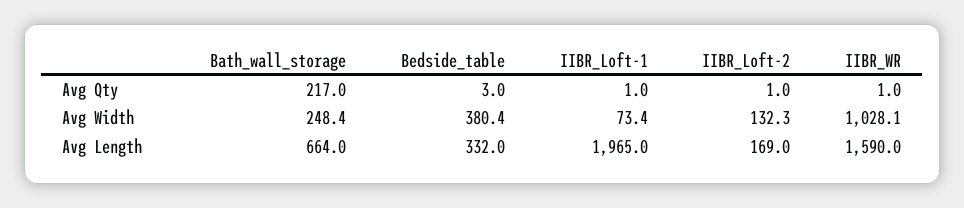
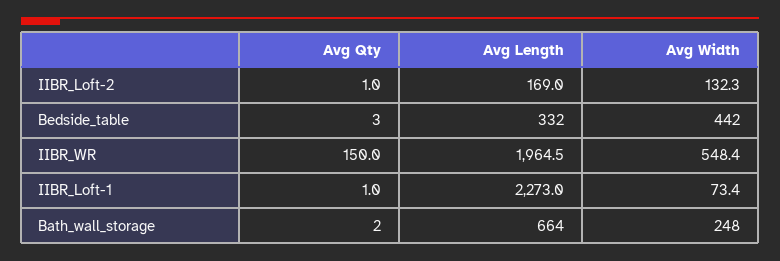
  {
    "Bath_wall_storage": {
-     "Avg Qty": 217,
+     "Avg Qty": 2,
-     "Avg Width": 248.4,
+     "Avg Width": 248,
      "Avg Length": 664
    },
    "Bedside_table": {
      "Avg Qty": 3,
-     "Avg Width": 380.4,
+     "Avg Width": 442,
      "Avg Length": 332
    },
    "IIBR_Loft-1": {
      "Avg Qty": 1,
      "Avg Width": 73.4,
-     "Avg Length": 1965
+     "Avg Length": 2273
    },
    "IIBR_Loft-2": {
      "Avg Qty": 1,
      "Avg Width": 132.3,
      "Avg Length": 169
    },
    "IIBR_WR": {
-     "Avg Qty": 1,
+     "Avg Qty": 150,
-     "Avg Width": 1028.1,
+     "Avg Width": 548.4,
-     "Avg Length": 1590
+     "Avg Length": 1964.5
    }
  }

